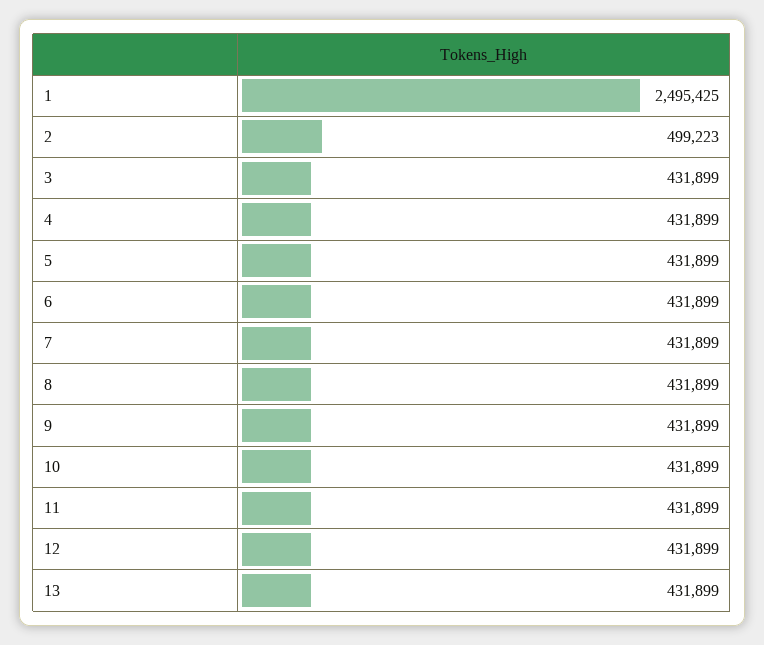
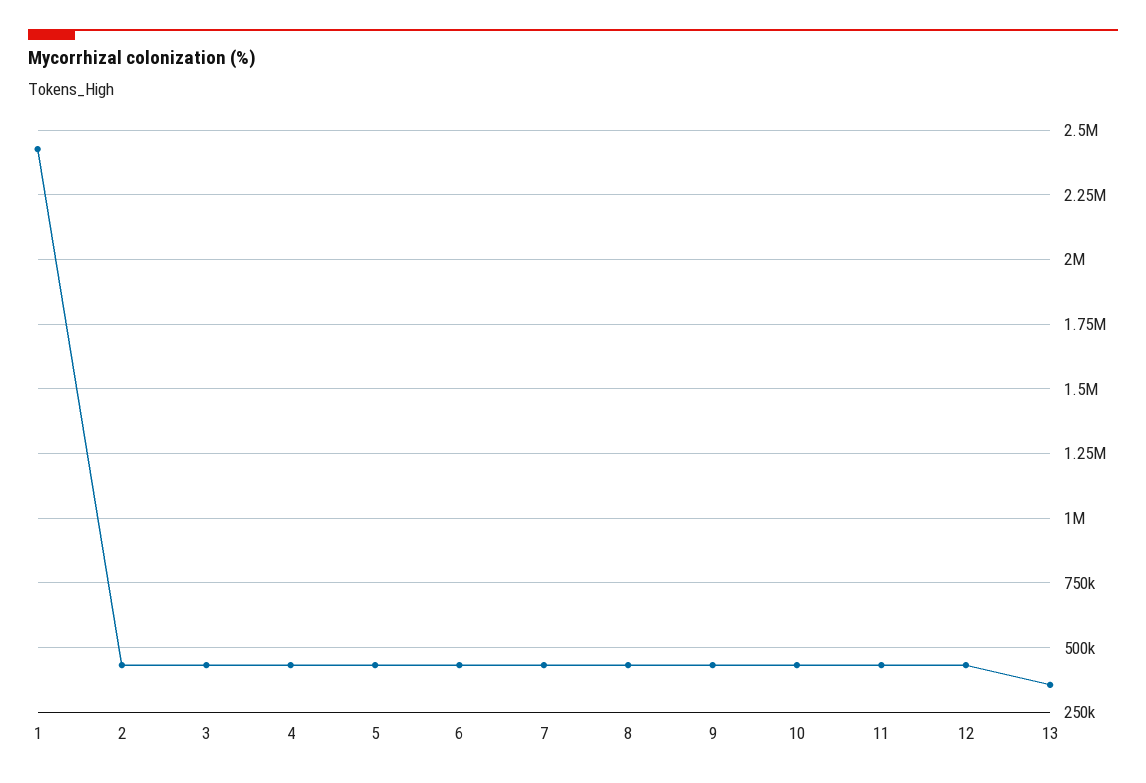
  {
-   "1": 2495425,
+   "1": 2425000,
-   "2": 499223,
+   "2": 425000,
    "3": 431899,
    "4": 431899,
    "5": 431899,
    "6": 431899,
    "7": 431899,
    "8": 431899,
    "9": 431899,
    "10": 431899,
    "11": 431899,
    "12": 431899,
-   "13": 431899
+   "13": 350000
  }

